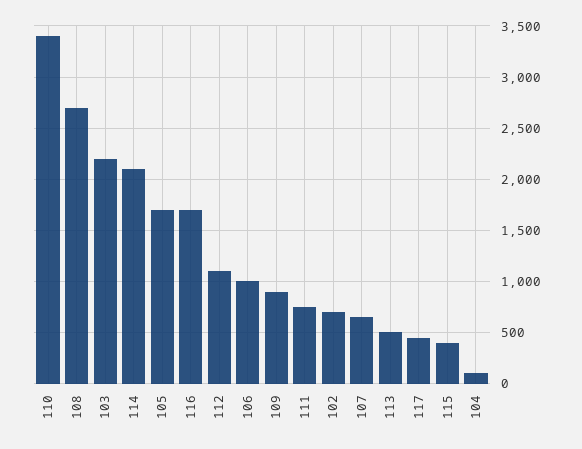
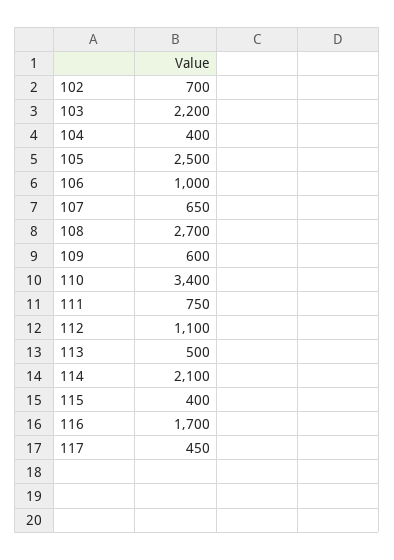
  {
    "110": 3400,
    "108": 2700,
    "103": 2200,
    "114": 2100,
-   "105": 1700,
+   "105": 2500,
    "116": 1700,
    "112": 1100,
    "106": 1000,
-   "109": 900,
+   "109": 600,
    "111": 750,
    "102": 700,
    "107": 650,
    "113": 500,
    "117": 450,
    "115": 400,
-   "104": 100
+   "104": 400
  }

